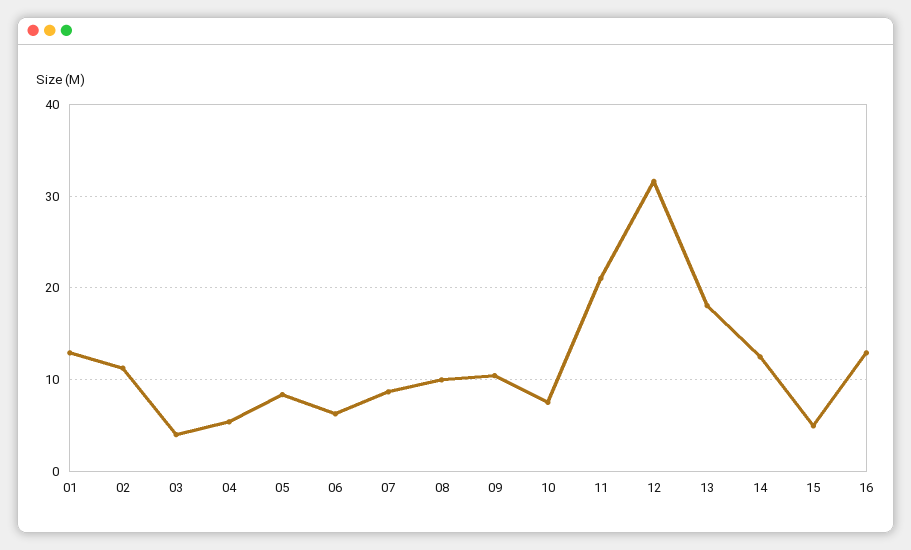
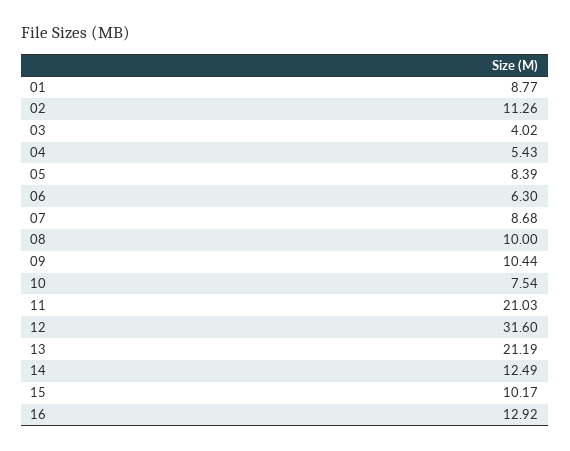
  {
-   "01": 13,
+   "01": 8.77,
    "02": 11.26,
    "03": 4.02,
    "04": 5.43,
    "05": 8.39,
    "06": 6.3,
    "07": 8.68,
    "08": 10,
    "09": 10.44,
    "10": 7.54,
    "11": 21.03,
    "12": 31.6,
-   "13": 18,
+   "13": 21.19,
    "14": 12.49,
-   "15": 5,
+   "15": 10.17,
    "16": 12.92
  }

